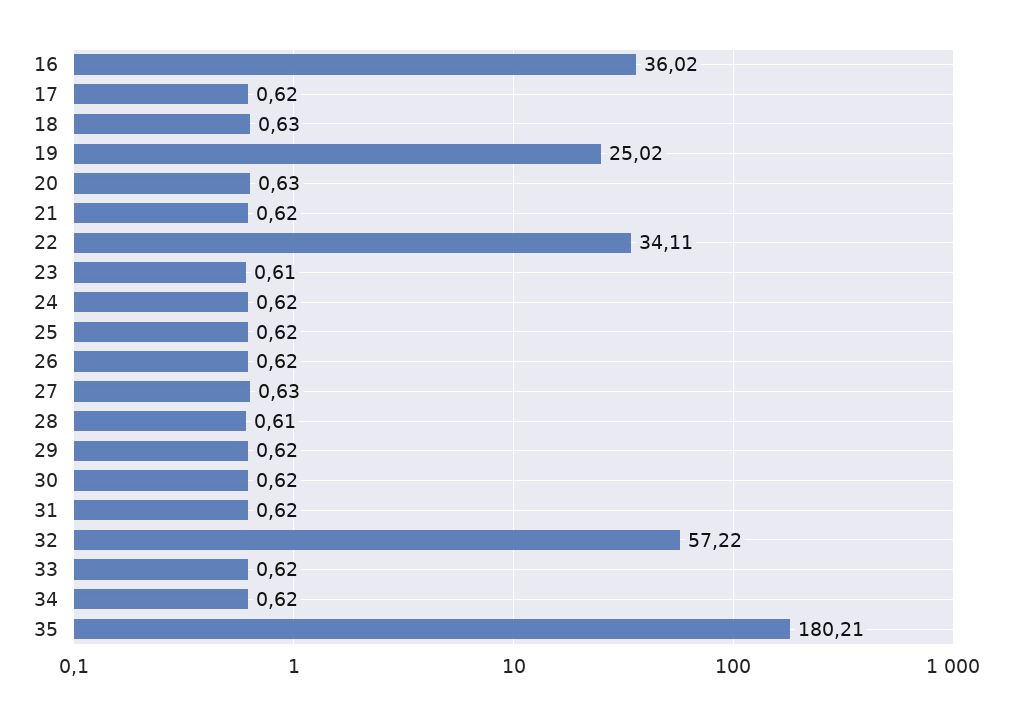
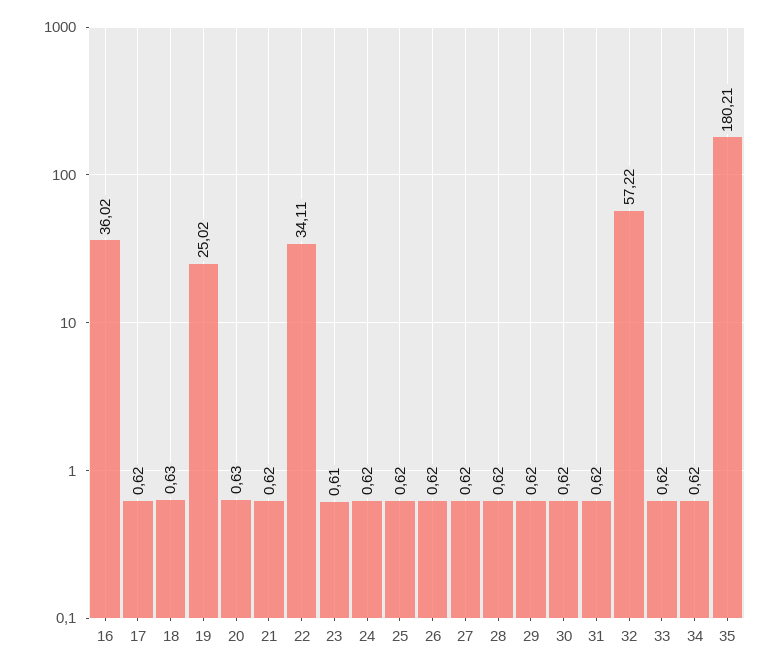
  {
    "16": 36.02,
    "17": 0.62,
    "18": 0.63,
    "19": 25.02,
    "20": 0.63,
    "21": 0.62,
    "22": 34.11,
    "23": 0.61,
    "24": 0.62,
    "25": 0.62,
    "26": 0.62,
-   "27": 0.63,
+   "27": 0.62,
-   "28": 0.61,
+   "28": 0.62,
    "29": 0.62,
    "30": 0.62,
    "31": 0.62,
    "32": 57.22,
    "33": 0.62,
    "34": 0.62,
    "35": 180.21
  }

